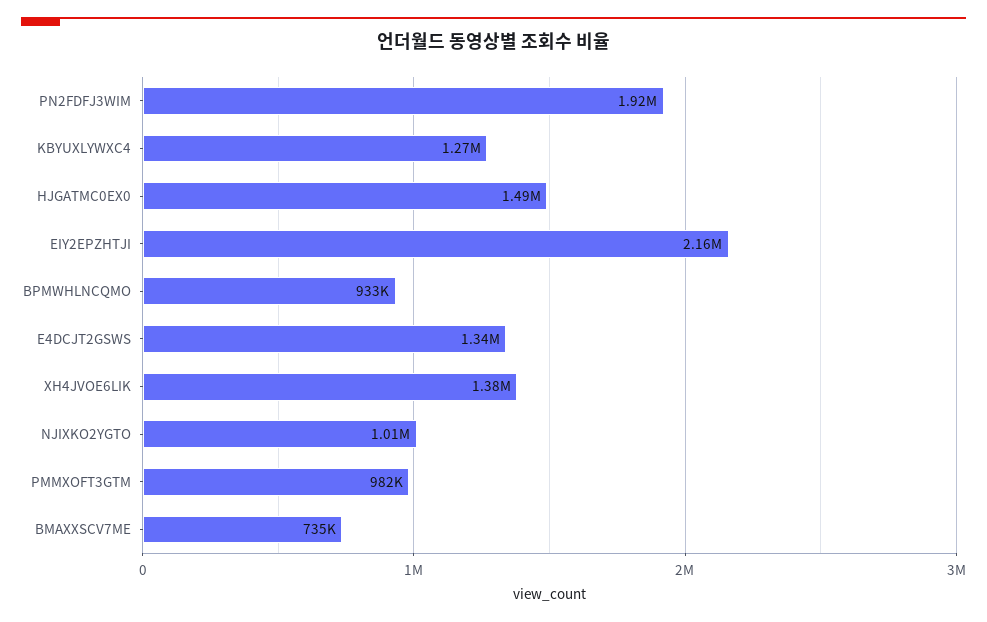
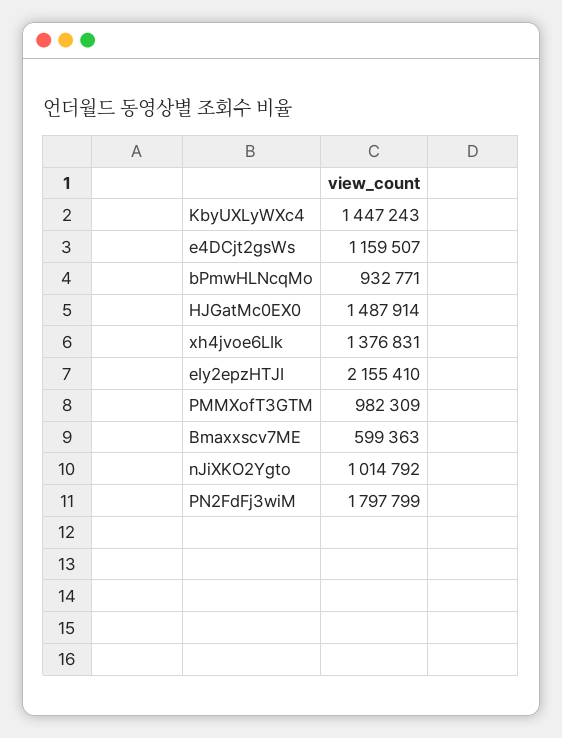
  {
-   "PN2FDFJ3WIM": 1920000,
+   "PN2FDFJ3WIM": 1797799,
-   "KBYUXLYWXC4": 1270000,
+   "KBYUXLYWXC4": 1447243,
    "HJGATMC0EX0": 1487914,
    "EIY2EPZHTJI": 2155410,
    "BPMWHLNCQMO": 932771,
-   "E4DCJT2GSWS": 1340000,
+   "E4DCJT2GSWS": 1159507,
    "XH4JVOE6LIK": 1376831,
    "NJIXKO2YGTO": 1014792,
    "PMMXOFT3GTM": 982309,
-   "BMAXXSCV7ME": 735000
+   "BMAXXSCV7ME": 599363
  }

